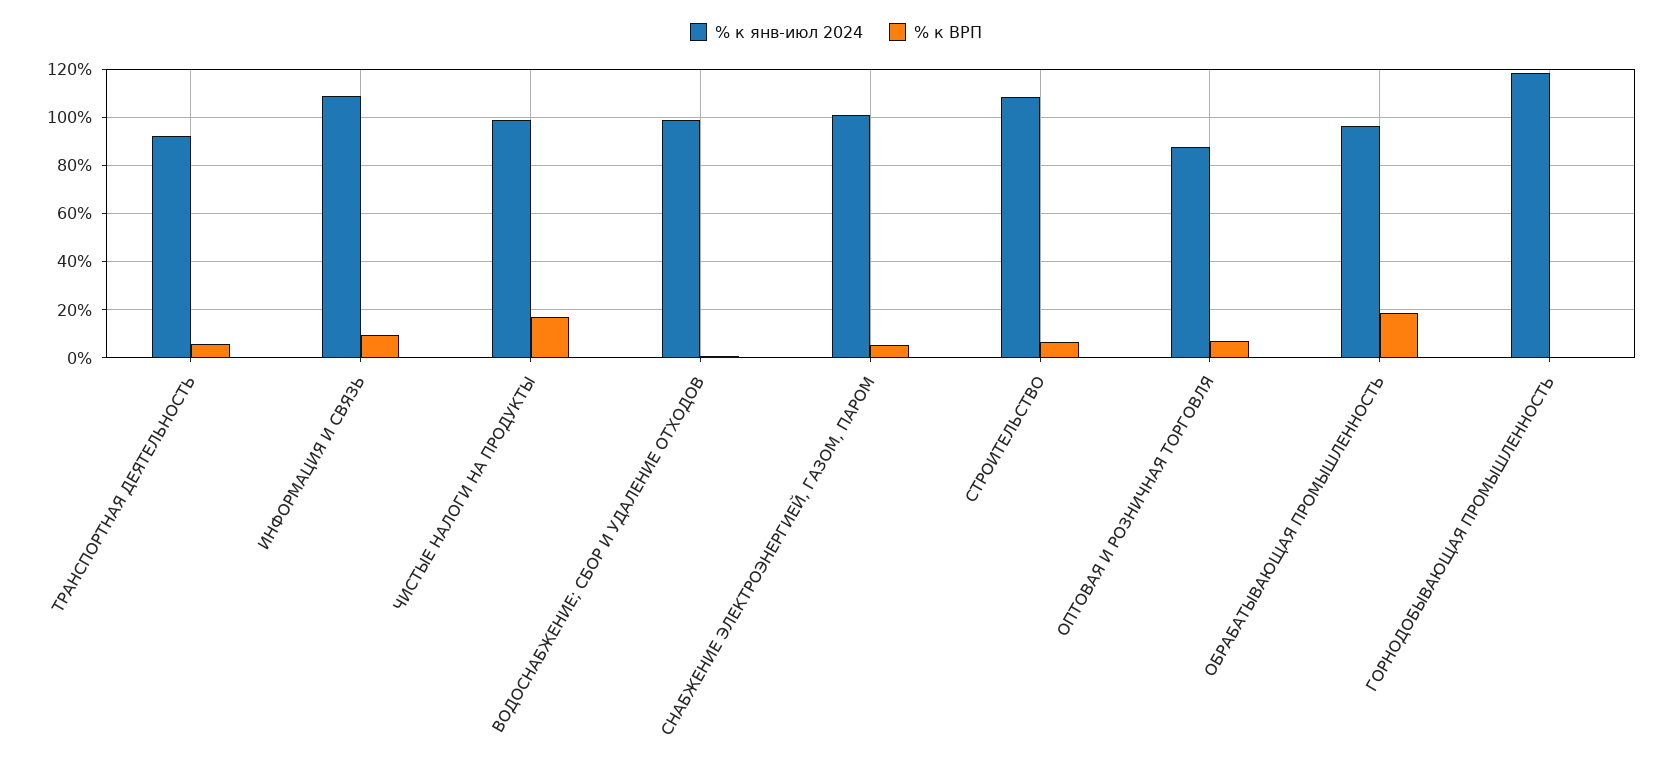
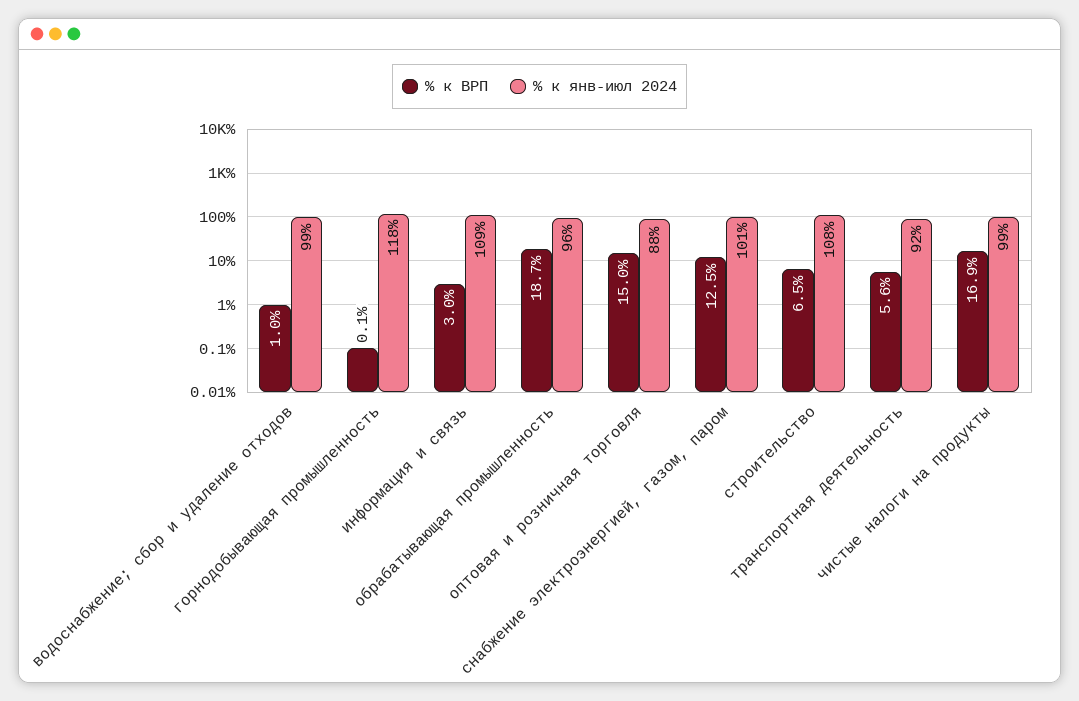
  {
    "% к янв-июл 2024": {
      "ТРАНСПОРТНАЯ ДЕЯТЕЛЬНОСТЬ": 92,
      "ИНФОРМАЦИЯ И СВЯЗЬ": 109,
      "ЧИСТЫЕ НАЛОГИ НА ПРОДУКТЫ": 99,
      "ВОДОСНАБЖЕНИЕ; СБОР И УДАЛЕНИЕ ОТХОДОВ": 99,
      "СНАБЖЕНИЕ ЭЛЕКТРОЭНЕРГИЕЙ, ГАЗОМ, ПАРОМ": 101,
      "СТРОИТЕЛЬСТВО": 108,
      "ОПТОВАЯ И РОЗНИЧНАЯ ТОРГОВЛЯ": 88,
      "ОБРАБАТЫВАЮЩАЯ ПРОМЫШЛЕННОСТЬ": 96,
      "ГОРНОДОБЫВАЮЩАЯ ПРОМЫШЛЕННОСТЬ": 118
    },
    "% к ВРП": {
      "ТРАНСПОРТНАЯ ДЕЯТЕЛЬНОСТЬ": 5.6,
-     "ИНФОРМАЦИЯ И СВЯЗЬ": 10,
+     "ИНФОРМАЦИЯ И СВЯЗЬ": 3,
      "ЧИСТЫЕ НАЛОГИ НА ПРОДУКТЫ": 16.9,
      "ВОДОСНАБЖЕНИЕ; СБОР И УДАЛЕНИЕ ОТХОДОВ": 1,
-     "СНАБЖЕНИЕ ЭЛЕКТРОЭНЕРГИЕЙ, ГАЗОМ, ПАРОМ": 5,
+     "СНАБЖЕНИЕ ЭЛЕКТРОЭНЕРГИЕЙ, ГАЗОМ, ПАРОМ": 12.5,
      "СТРОИТЕЛЬСТВО": 6.5,
-     "ОПТОВАЯ И РОЗНИЧНАЯ ТОРГОВЛЯ": 7.5,
+     "ОПТОВАЯ И РОЗНИЧНАЯ ТОРГОВЛЯ": 15,
      "ОБРАБАТЫВАЮЩАЯ ПРОМЫШЛЕННОСТЬ": 18.7,
      "ГОРНОДОБЫВАЮЩАЯ ПРОМЫШЛЕННОСТЬ": 0.1
    }
  }

